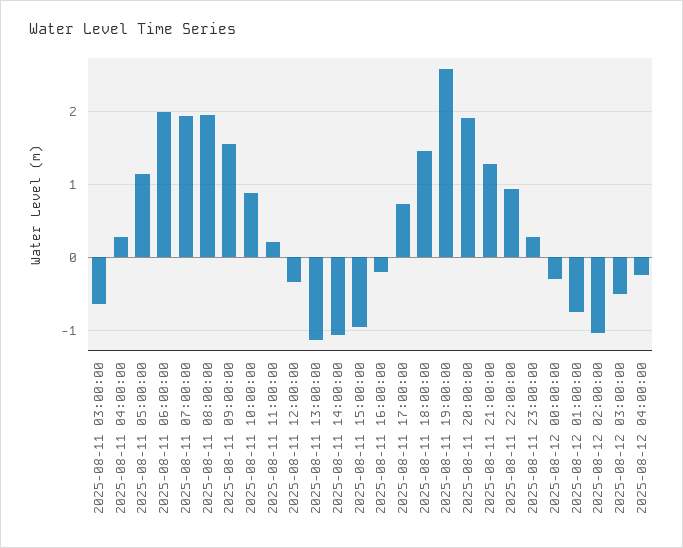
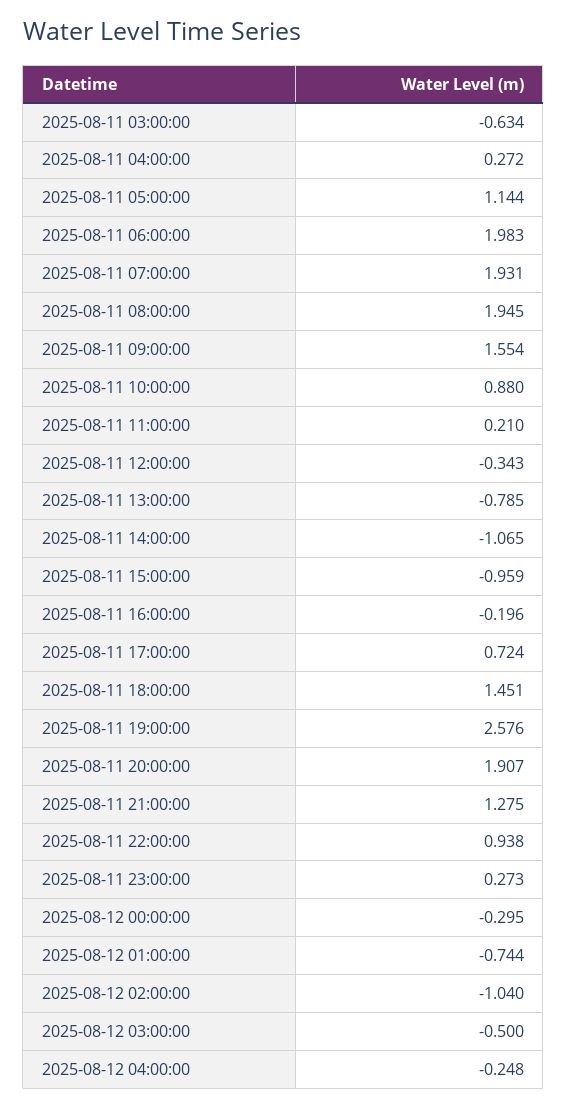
  {
    "2025-08-11 03:00:00": -0.634,
    "2025-08-11 04:00:00": 0.272,
    "2025-08-11 05:00:00": 1.144,
    "2025-08-11 06:00:00": 1.983,
    "2025-08-11 07:00:00": 1.931,
    "2025-08-11 08:00:00": 1.945,
    "2025-08-11 09:00:00": 1.554,
    "2025-08-11 10:00:00": 0.88,
    "2025-08-11 11:00:00": 0.21,
    "2025-08-11 12:00:00": -0.343,
-   "2025-08-11 13:00:00": -1.1,
+   "2025-08-11 13:00:00": -0.785,
    "2025-08-11 14:00:00": -1.065,
    "2025-08-11 15:00:00": -0.959,
    "2025-08-11 16:00:00": -0.196,
    "2025-08-11 17:00:00": 0.724,
    "2025-08-11 18:00:00": 1.451,
    "2025-08-11 19:00:00": 2.576,
    "2025-08-11 20:00:00": 1.907,
    "2025-08-11 21:00:00": 1.275,
    "2025-08-11 22:00:00": 0.938,
    "2025-08-11 23:00:00": 0.273,
    "2025-08-12 00:00:00": -0.295,
    "2025-08-12 01:00:00": -0.744,
    "2025-08-12 02:00:00": -1.04,
    "2025-08-12 03:00:00": -0.5,
    "2025-08-12 04:00:00": -0.248
  }

